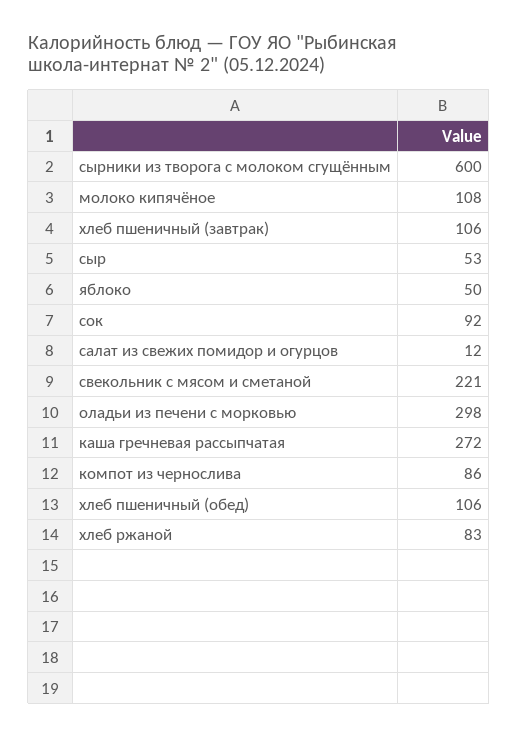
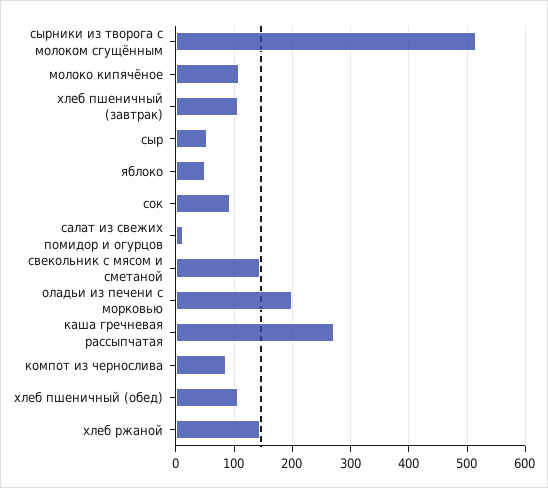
  {
-   "сырники из творога с молоком сгущённым": 600,
+   "сырники из творога с молоком сгущённым": 520,
    "молоко кипячёное": 108,
    "хлеб пшеничный (завтрак)": 106,
    "сыр": 53,
    "яблоко": 50,
    "сок": 92,
    "салат из свежих помидор и огурцов": 12,
-   "свекольник с мясом и сметаной": 221,
+   "свекольник с мясом и сметаной": 140,
-   "оладьи из печени с морковью": 298,
+   "оладьи из печени с морковью": 200,
    "каша гречневая рассыпчатая": 272,
    "компот из чернослива": 86,
    "хлеб пшеничный (обед)": 106,
-   "хлеб ржаной": 83
+   "хлеб ржаной": 140
  }

